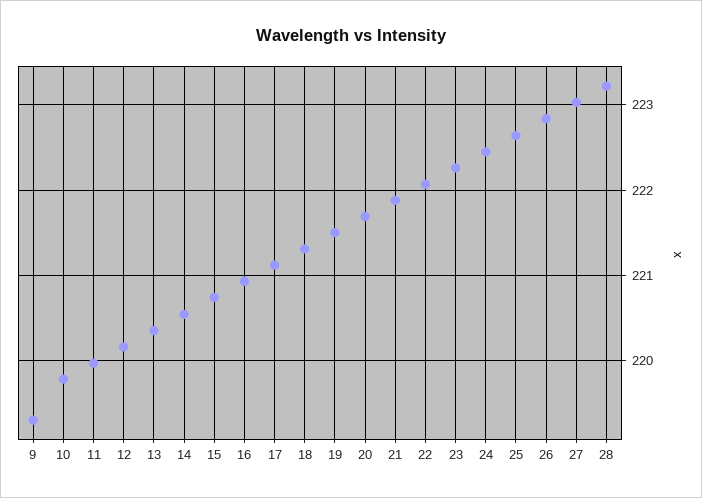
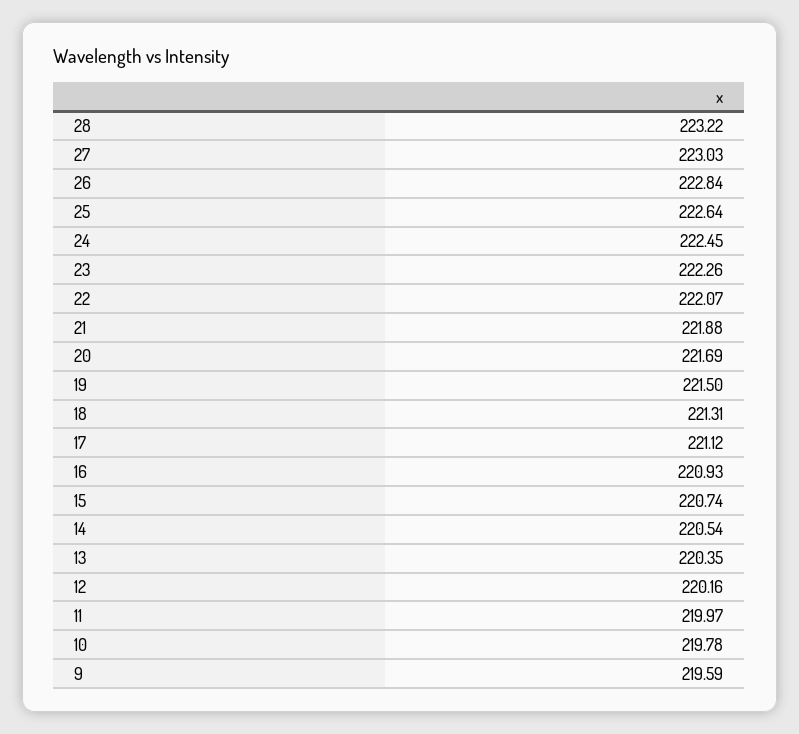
  {
-   "9": 219.3,
+   "9": 219.59,
    "10": 219.78,
    "11": 219.97,
    "12": 220.16,
    "13": 220.35,
    "14": 220.54,
    "15": 220.74,
    "16": 220.93,
    "17": 221.12,
    "18": 221.31,
    "19": 221.5,
    "20": 221.69,
    "21": 221.88,
    "22": 222.07,
    "23": 222.26,
    "24": 222.45,
    "25": 222.64,
    "26": 222.84,
    "27": 223.03,
    "28": 223.22
  }

